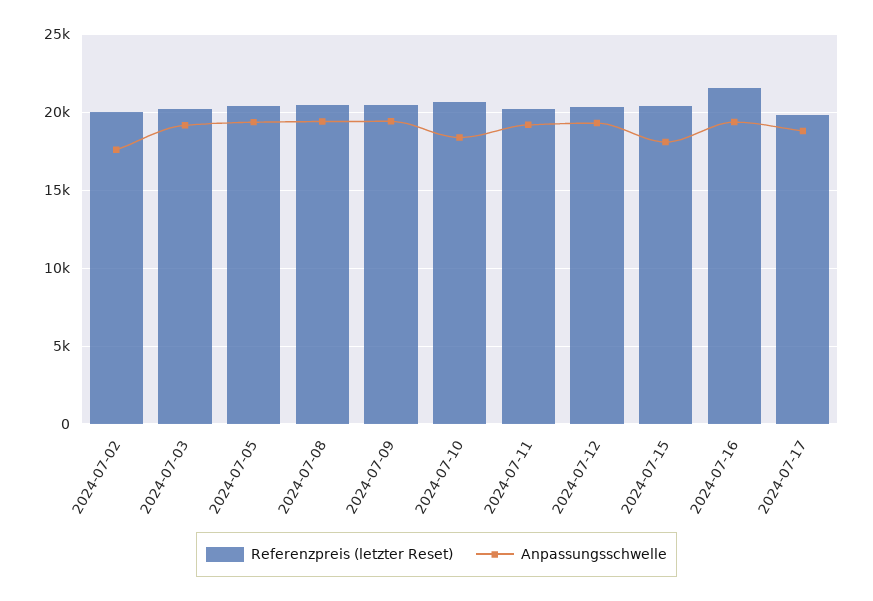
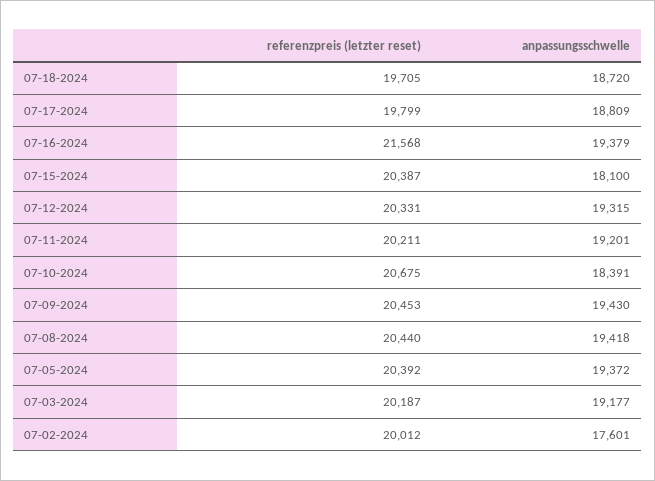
  {
    "Referenzpreis (letzter Reset)": {
      "2024-07-02": 20012,
      "2024-07-03": 20187,
      "2024-07-05": 20392,
      "2024-07-08": 20440,
      "2024-07-09": 20453,
      "2024-07-10": 20675,
      "2024-07-11": 20211,
      "2024-07-12": 20331,
      "2024-07-15": 20387,
      "2024-07-16": 21568,
-     "2024-07-17": 19799
+     "2024-07-17": 19799,
+     "07-18-2024": 19705
    },
    "Anpassungsschwelle": {
      "2024-07-02": 17601,
      "2024-07-03": 19177,
      "2024-07-05": 19372,
      "2024-07-08": 19418,
      "2024-07-09": 19430,
      "2024-07-10": 18391,
      "2024-07-11": 19201,
      "2024-07-12": 19315,
      "2024-07-15": 18100,
      "2024-07-16": 19379,
-     "2024-07-17": 18809
+     "2024-07-17": 18809,
+     "07-18-2024": 18720
    }
  }

